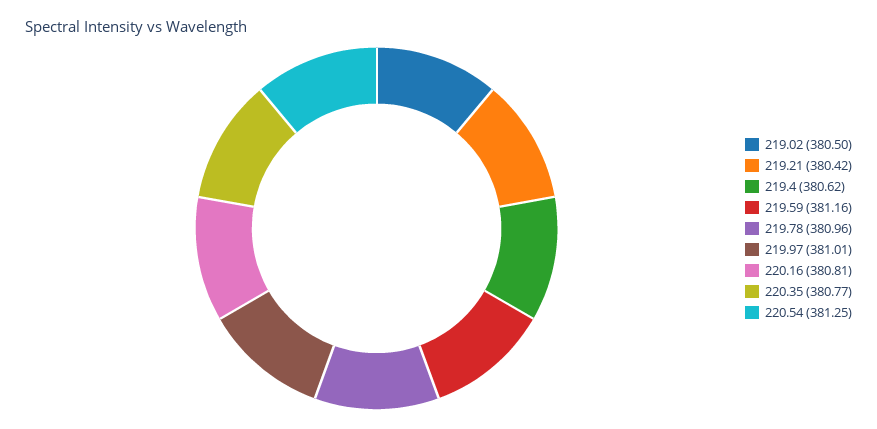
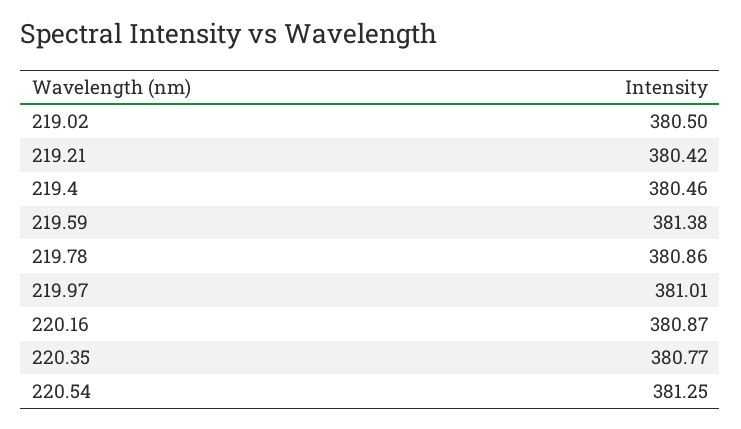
  {
    "219.02": 380.5,
    "219.21": 380.42,
-   "219.4": 380.62,
+   "219.4": 380.46,
-   "219.59": 381.16,
+   "219.59": 381.38,
-   "219.78": 380.96,
+   "219.78": 380.86,
    "219.97": 381.01,
-   "220.16": 380.81,
+   "220.16": 380.87,
    "220.35": 380.77,
    "220.54": 381.25
  }

